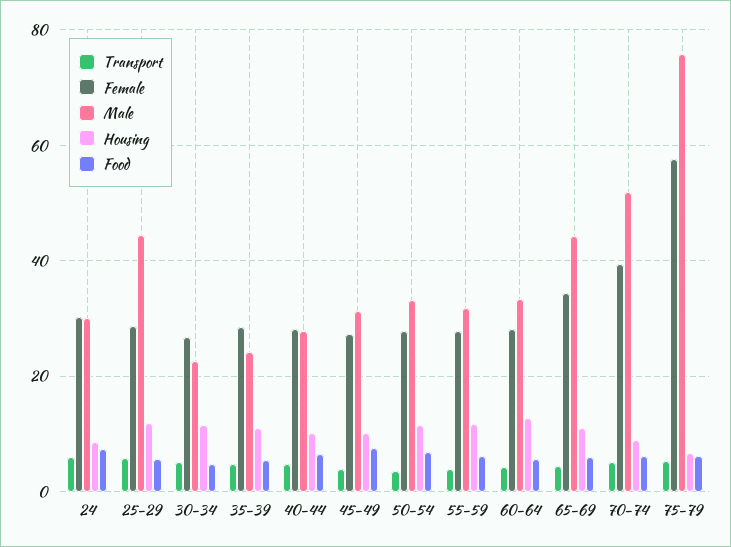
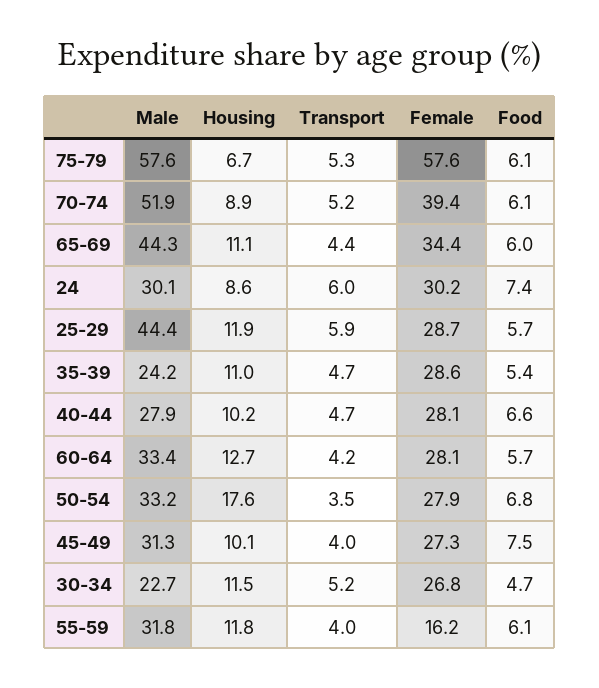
  {
    "Transport": {
      "24": 6,
      "25-29": 5.9,
      "30-34": 5.2,
      "35-39": 4.7,
      "40-44": 4.7,
      "45-49": 4,
      "50-54": 3.5,
      "55-59": 4,
      "60-64": 4.2,
      "65-69": 4.4,
      "70-74": 5.2,
      "75-79": 5.3
    },
    "Female": {
      "24": 30.2,
      "25-29": 28.7,
      "30-34": 26.8,
      "35-39": 28.6,
      "40-44": 28.1,
      "45-49": 27.3,
      "50-54": 27.9,
-     "55-59": 28,
+     "55-59": 16.2,
      "60-64": 28.1,
      "65-69": 34.4,
      "70-74": 39.4,
      "75-79": 57.6
    },
    "Male": {
      "24": 30.1,
      "25-29": 44.4,
      "30-34": 22.7,
      "35-39": 24.2,
      "40-44": 27.9,
      "45-49": 31.3,
      "50-54": 33.2,
      "55-59": 31.8,
      "60-64": 33.4,
      "65-69": 44.3,
      "70-74": 51.9,
-     "75-79": 76
+     "75-79": 57.6
    },
    "Housing": {
      "24": 8.6,
      "25-29": 11.9,
      "30-34": 11.5,
      "35-39": 11,
      "40-44": 10.2,
      "45-49": 10.1,
-     "50-54": 12,
+     "50-54": 17.6,
      "55-59": 11.8,
      "60-64": 12.7,
      "65-69": 11.1,
      "70-74": 8.9,
      "75-79": 6.7
    },
    "Food": {
      "24": 7.4,
      "25-29": 5.7,
      "30-34": 4.7,
      "35-39": 5.4,
      "40-44": 6.6,
      "45-49": 7.5,
      "50-54": 6.8,
      "55-59": 6.1,
      "60-64": 5.7,
      "65-69": 6,
      "70-74": 6.1,
      "75-79": 6.1
    }
  }

